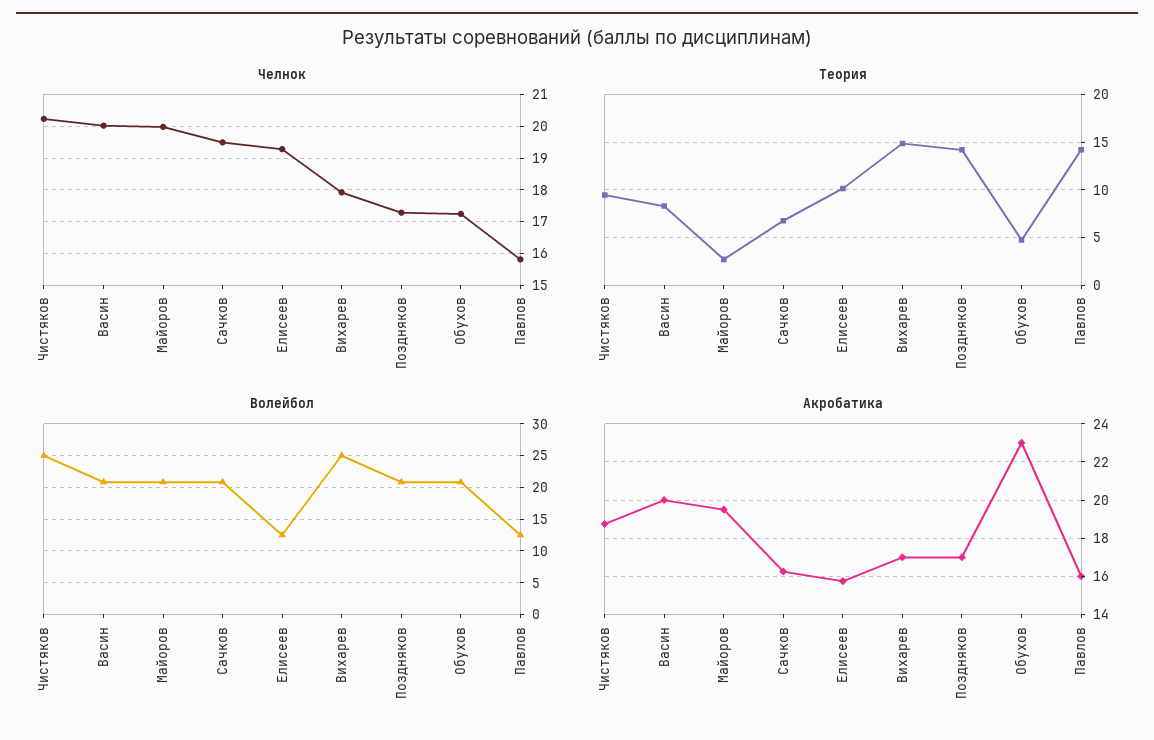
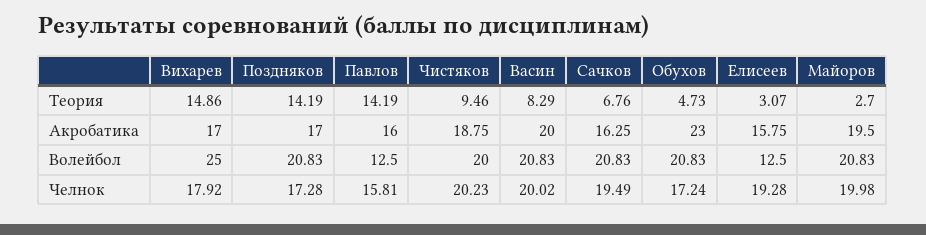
  {
    "Челнок": {
      "Чистяков": 20.23,
      "Васин": 20.02,
      "Майоров": 19.98,
      "Сачков": 19.49,
      "Елисеев": 19.28,
      "Вихарев": 17.92,
      "Поздняков": 17.28,
      "Обухов": 17.24,
      "Павлов": 15.81
    },
    "Теория": {
      "Чистяков": 9.46,
      "Васин": 8.29,
      "Майоров": 2.7,
      "Сачков": 6.76,
-     "Елисеев": 10,
+     "Елисеев": 3.07,
      "Вихарев": 14.86,
      "Поздняков": 14.19,
      "Обухов": 4.73,
      "Павлов": 14.19
    },
    "Волейбол": {
-     "Чистяков": 25,
+     "Чистяков": 20,
      "Васин": 20.83,
      "Майоров": 20.83,
      "Сачков": 20.83,
      "Елисеев": 12.5,
      "Вихарев": 25,
      "Поздняков": 20.83,
      "Обухов": 20.83,
      "Павлов": 12.5
    },
    "Акробатика": {
      "Чистяков": 18.75,
      "Васин": 20,
      "Майоров": 19.5,
      "Сачков": 16.25,
      "Елисеев": 15.75,
      "Вихарев": 17,
      "Поздняков": 17,
      "Обухов": 23,
      "Павлов": 16
    }
  }

